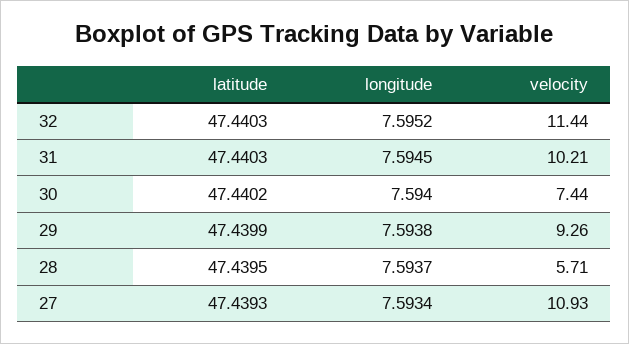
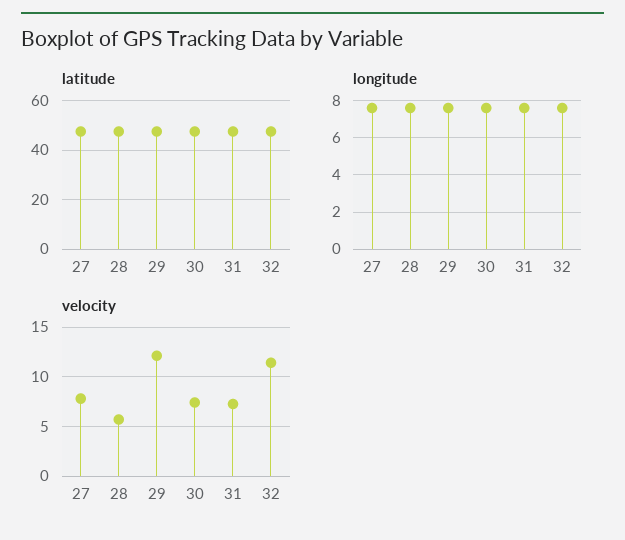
  {
    "latitude": {
      "32": 47.4403,
      "31": 47.4403,
      "30": 47.4402,
      "29": 47.4399,
      "28": 47.4395,
      "27": 47.4393
    },
    "longitude": {
      "32": 7.5952,
      "31": 7.5945,
      "30": 7.594,
      "29": 7.5938,
      "28": 7.5937,
      "27": 7.5934
    },
    "velocity": {
      "32": 11.44,
-     "31": 10.21,
+     "31": 7,
      "30": 7.44,
-     "29": 9.26,
+     "29": 12,
      "28": 5.71,
-     "27": 10.93
+     "27": 8
    }
  }

